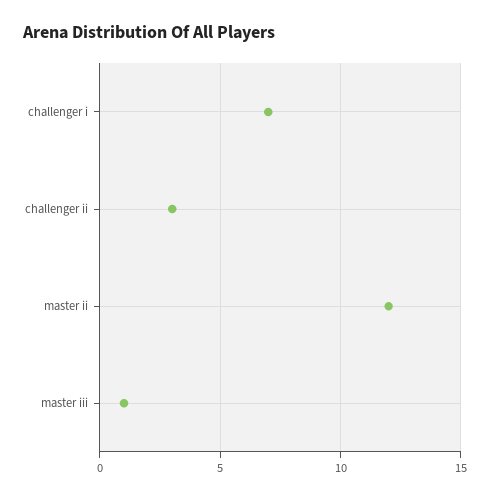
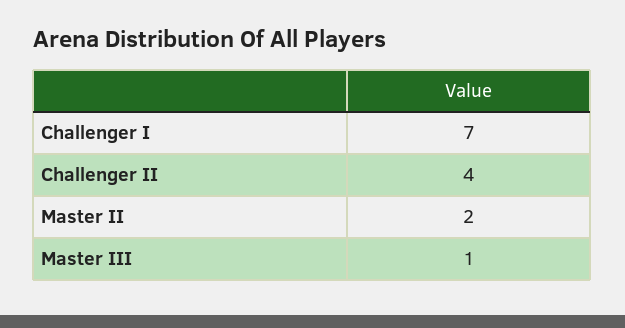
  {
    "challenger i": 7,
-   "challenger ii": 3,
+   "challenger ii": 4,
-   "master ii": 12,
+   "master ii": 2,
    "master iii": 1
  }

